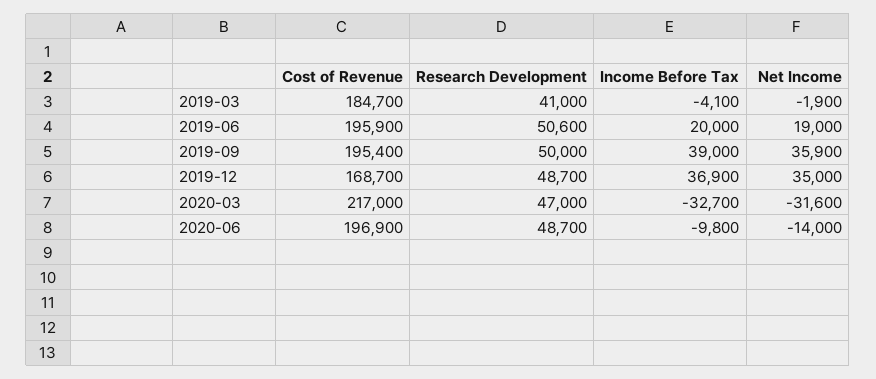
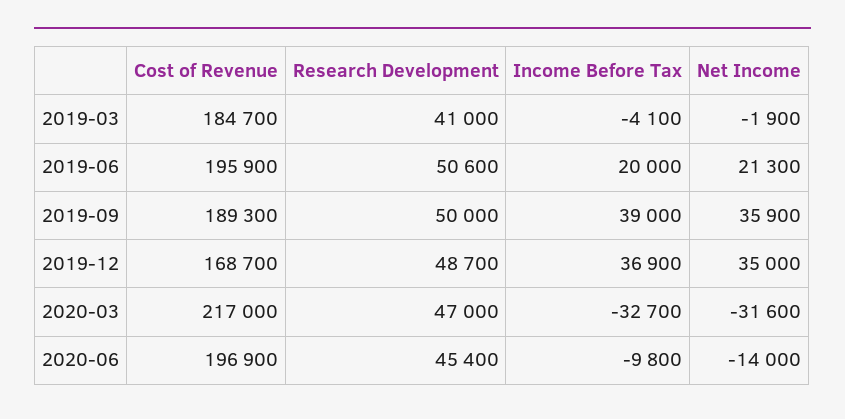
  {
    "Cost of Revenue": {
      "2019-03": 184700,
      "2019-06": 195900,
-     "2019-09": 195400,
+     "2019-09": 189300,
      "2019-12": 168700,
      "2020-03": 217000,
      "2020-06": 196900
    },
    "Research Development": {
      "2019-03": 41000,
      "2019-06": 50600,
      "2019-09": 50000,
      "2019-12": 48700,
      "2020-03": 47000,
-     "2020-06": 48700
+     "2020-06": 45400
    },
    "Income Before Tax": {
      "2019-03": -4100,
      "2019-06": 20000,
      "2019-09": 39000,
      "2019-12": 36900,
      "2020-03": -32700,
      "2020-06": -9800
    },
    "Net Income": {
      "2019-03": -1900,
-     "2019-06": 19000,
+     "2019-06": 21300,
      "2019-09": 35900,
      "2019-12": 35000,
      "2020-03": -31600,
      "2020-06": -14000
    }
  }

